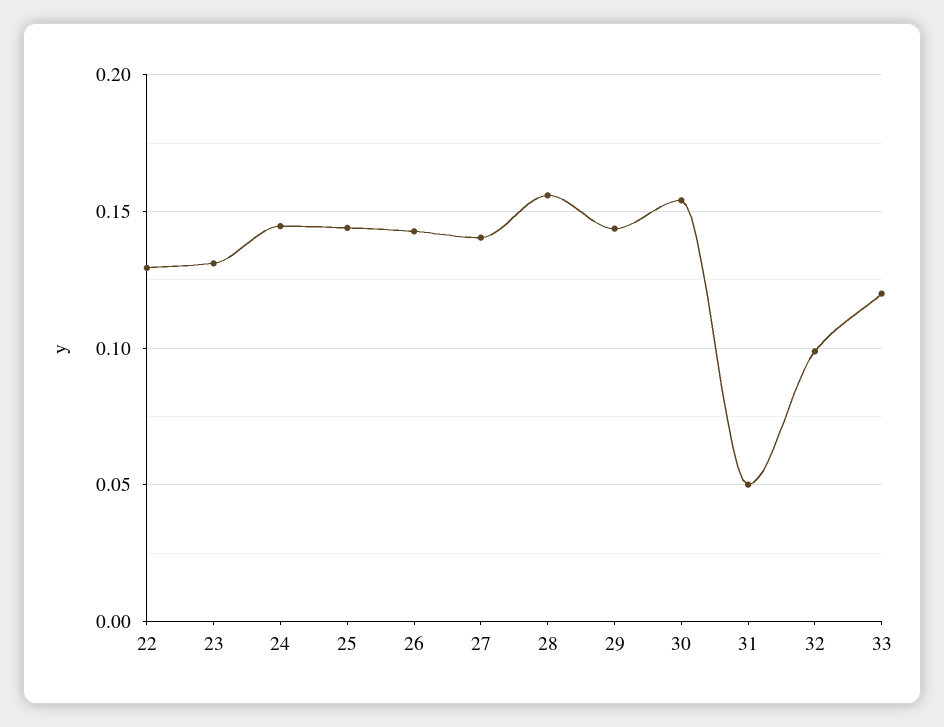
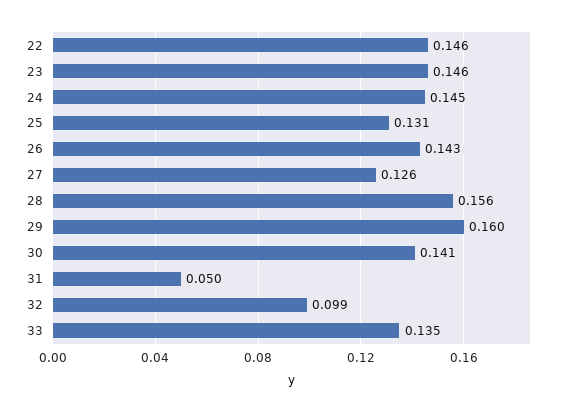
  {
-   "22": 0.13,
+   "22": 0.146,
-   "23": 0.13,
+   "23": 0.146,
    "24": 0.145,
-   "25": 0.145,
+   "25": 0.131,
    "26": 0.143,
-   "27": 0.14,
+   "27": 0.126,
    "28": 0.156,
-   "29": 0.145,
+   "29": 0.16,
-   "30": 0.155,
+   "30": 0.141,
    "31": 0.05,
    "32": 0.099,
-   "33": 0.12
+   "33": 0.135
  }

